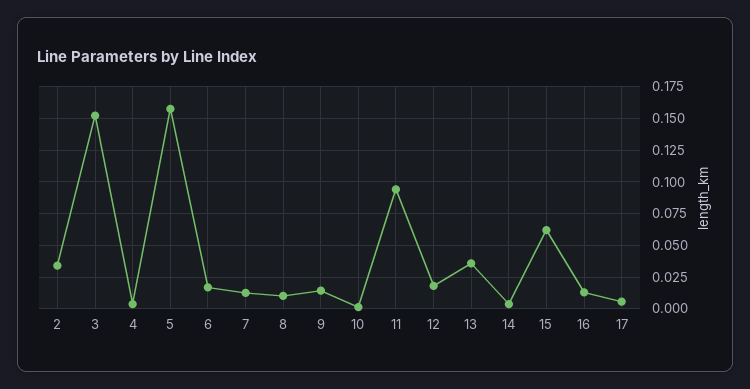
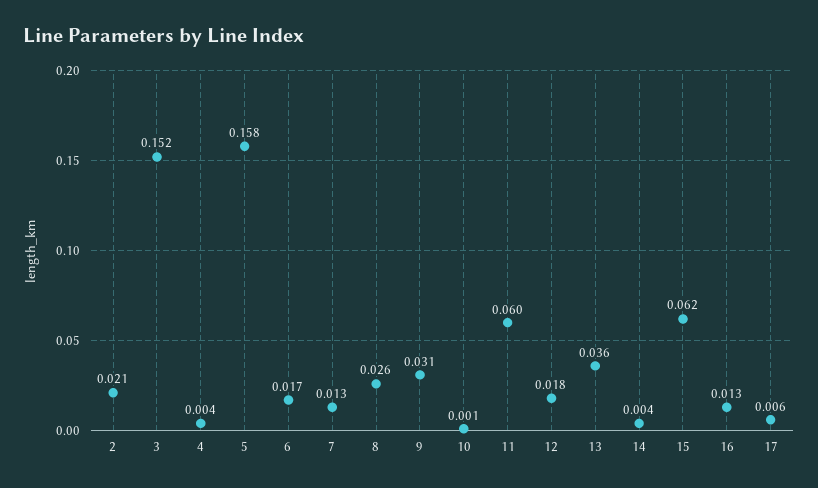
  {
-   "2": 0.035,
+   "2": 0.021,
    "3": 0.152,
    "4": 0.004,
    "5": 0.158,
    "6": 0.017,
    "7": 0.013,
-   "8": 0.01,
+   "8": 0.026,
-   "9": 0.015,
+   "9": 0.031,
    "10": 0.001,
-   "11": 0.095,
+   "11": 0.06,
    "12": 0.018,
    "13": 0.036,
    "14": 0.004,
    "15": 0.062,
    "16": 0.013,
    "17": 0.006
  }

